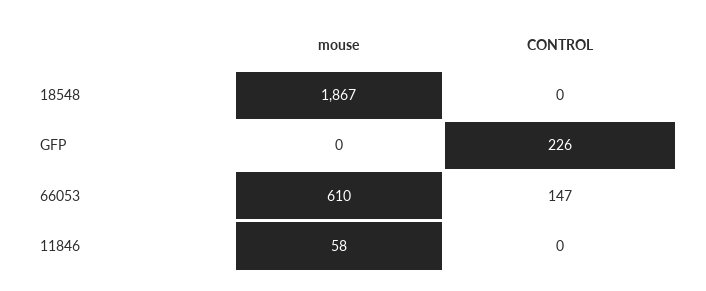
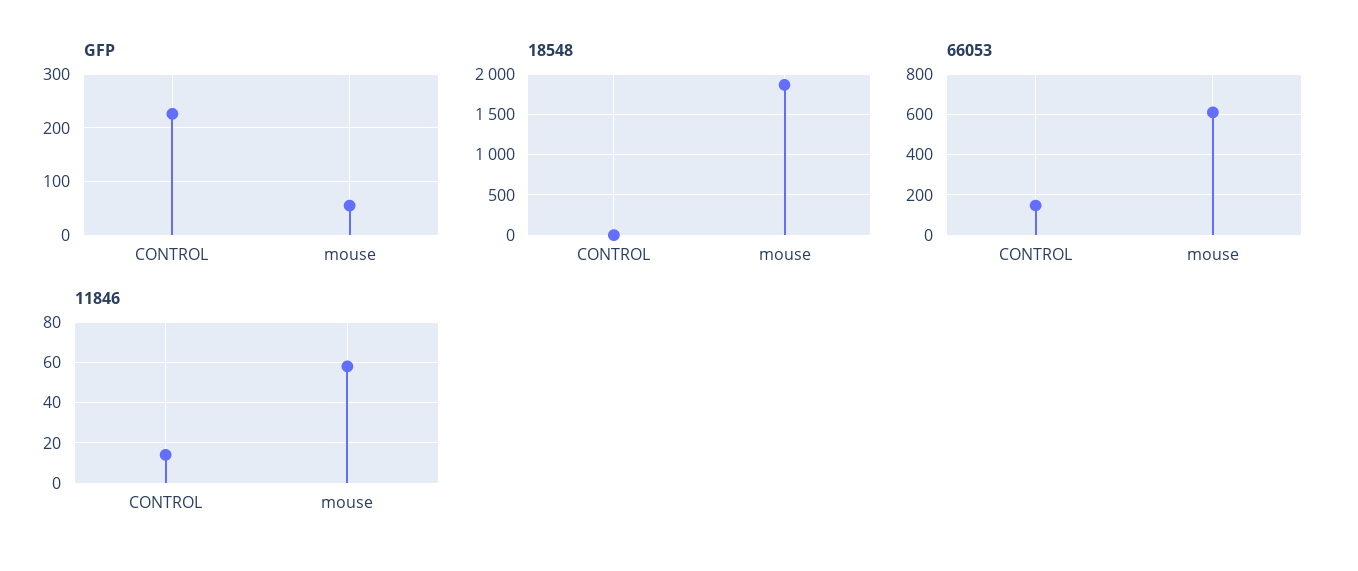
  {
    "18548": {
      "mouse": 1867,
      "CONTROL": 0
    },
    "GFP": {
-     "mouse": 0,
+     "mouse": 60,
      "CONTROL": 226
    },
    "66053": {
      "mouse": 610,
      "CONTROL": 147
    },
    "11846": {
      "mouse": 58,
-     "CONTROL": 0
+     "CONTROL": 15
    }
  }

